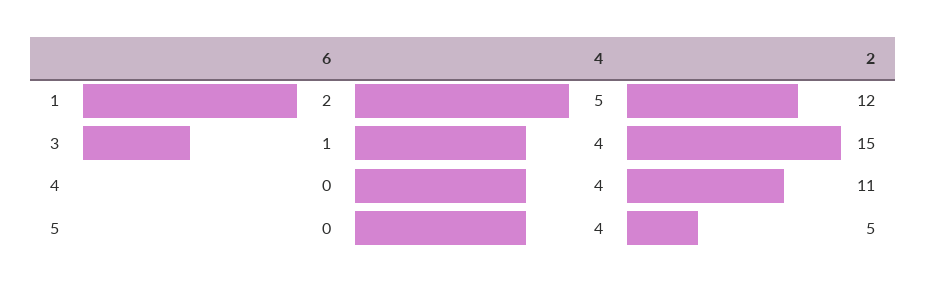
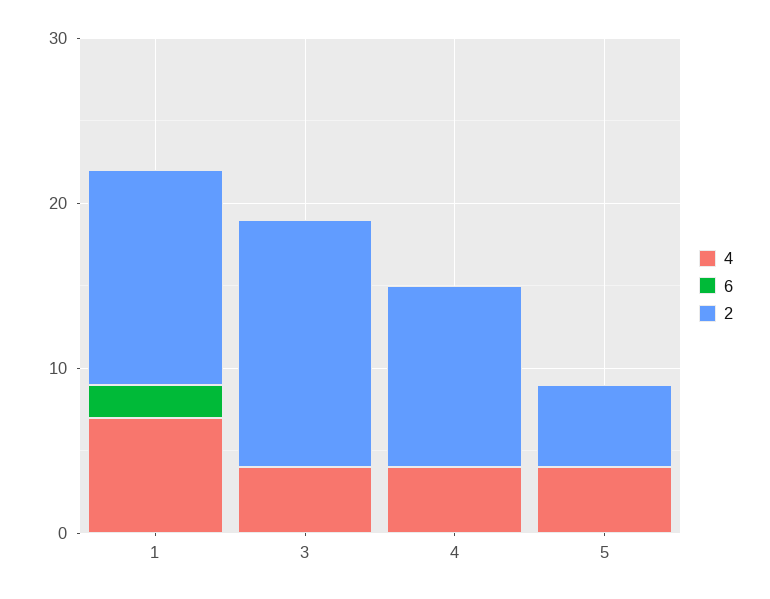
  {
    "6": {
      "1": 2,
-     "3": 1,
+     "3": 0,
      "4": 0,
      "5": 0
    },
    "4": {
-     "1": 5,
+     "1": 7,
      "3": 4,
      "4": 4,
      "5": 4
    },
    "2": {
-     "1": 12,
+     "1": 13,
      "3": 15,
      "4": 11,
      "5": 5
    }
  }

